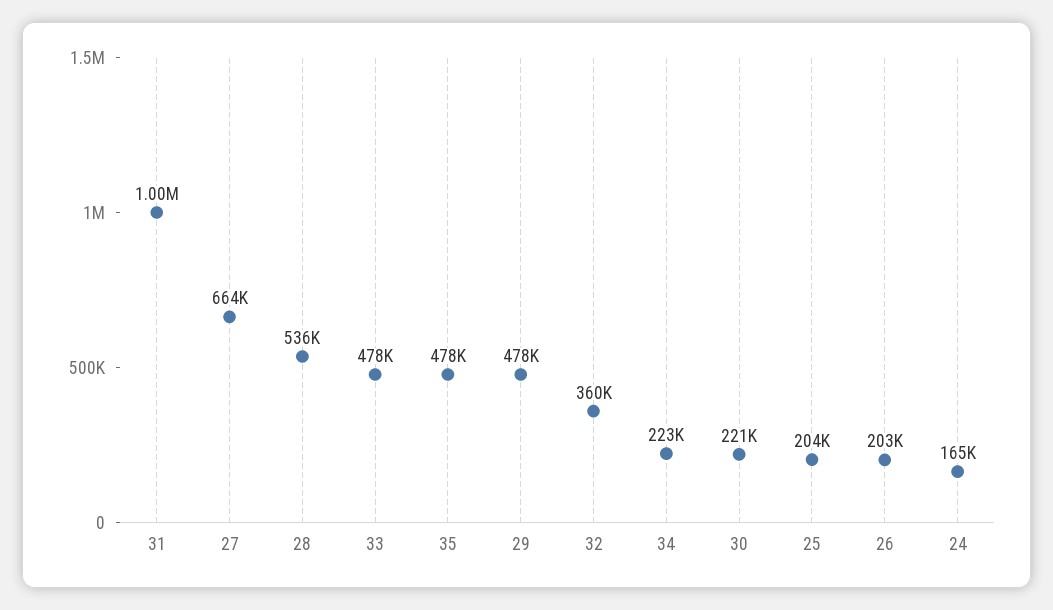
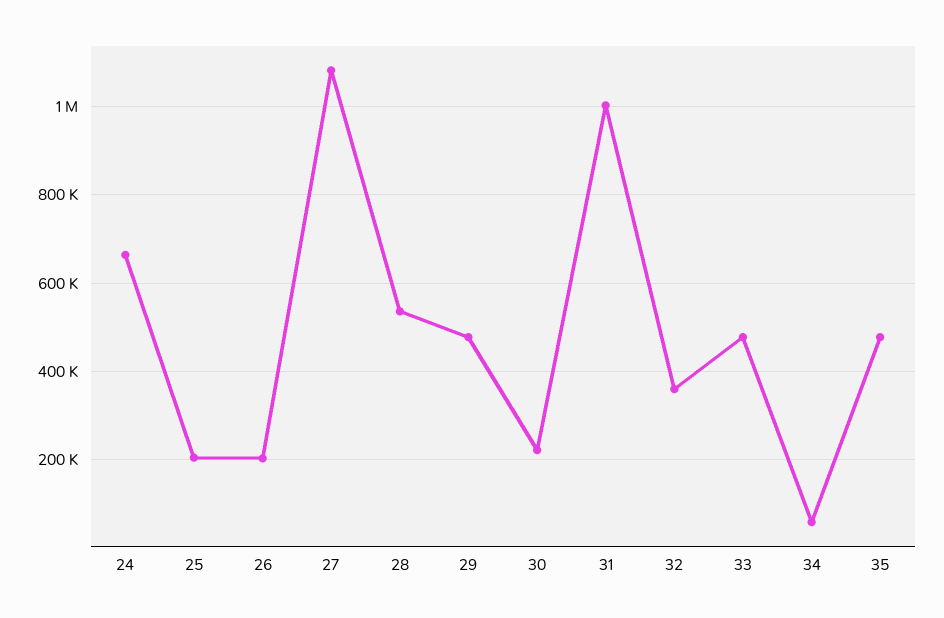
  {
    "31": 1000000,
-   "27": 664000,
+   "27": 1080000,
    "28": 536000,
    "33": 478000,
    "35": 478000,
    "29": 478000,
    "32": 360000,
-   "34": 223000,
+   "34": 60000,
    "30": 221000,
    "25": 204000,
    "26": 203000,
-   "24": 165000
+   "24": 660000
  }

